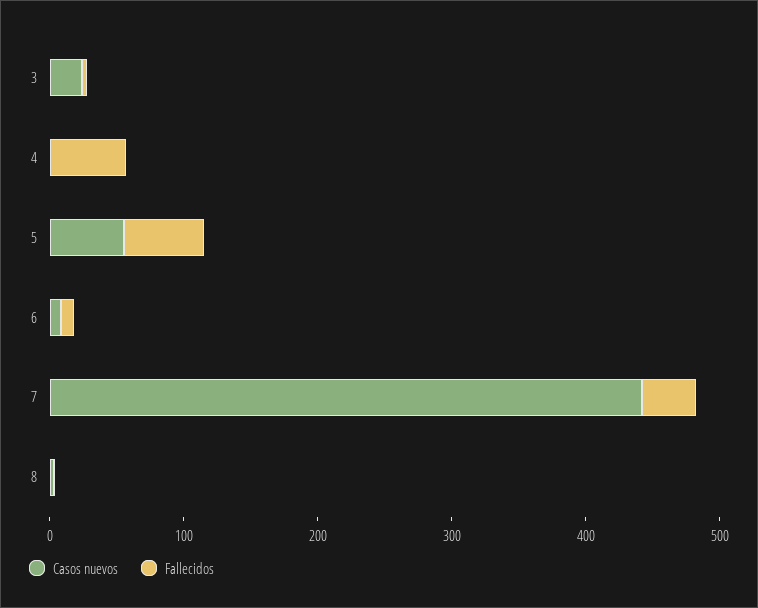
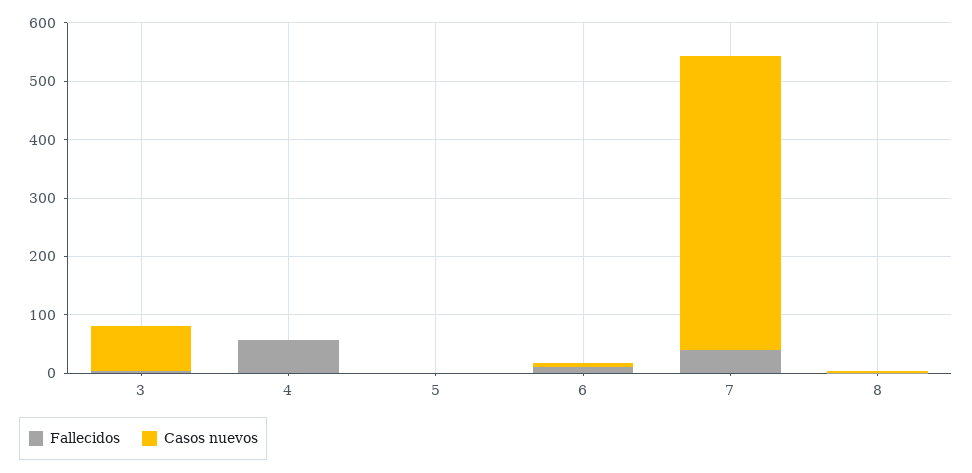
  {
    "Casos nuevos": {
-     "3": 20,
+     "3": 80,
      "4": 0,
-     "5": 60,
+     "5": 0,
      "6": 0,
-     "7": 440,
+     "7": 500,
      "8": 0
    },
    "Fallecidos": {
      "3": 0,
      "4": 60,
-     "5": 60,
+     "5": 0,
      "6": 20,
      "7": 40,
      "8": 0
    }
  }

